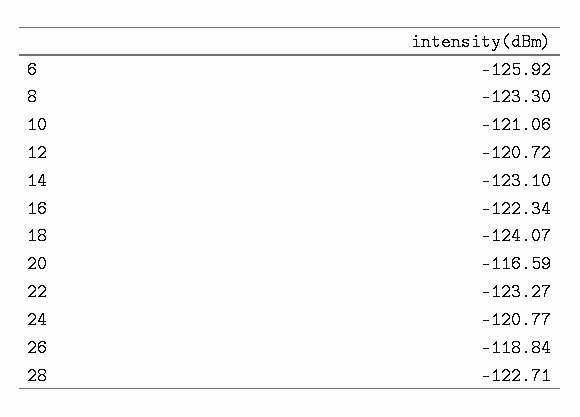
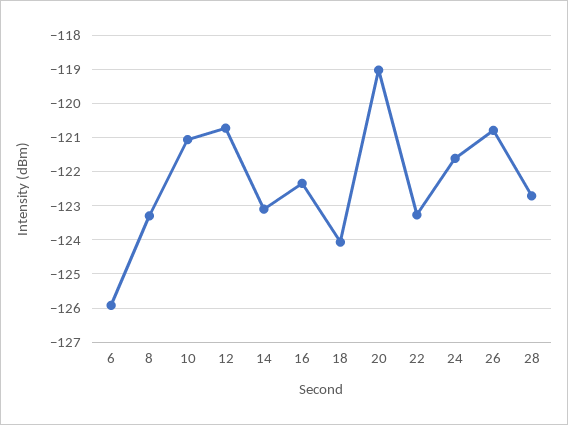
  {
    "6": -125.92,
    "8": -123.3,
    "10": -121.06,
    "12": -120.72,
    "14": -123.1,
    "16": -122.34,
    "18": -124.07,
-   "20": -116.59,
+   "20": -119,
    "22": -123.27,
-   "24": -120.77,
+   "24": -121.6,
-   "26": -118.84,
+   "26": -120.8,
    "28": -122.71
  }

